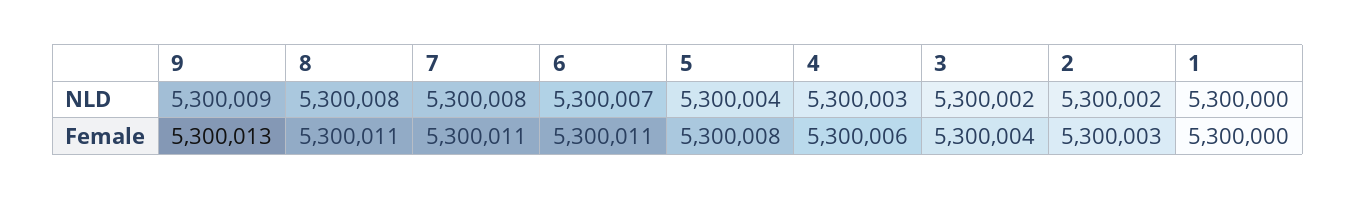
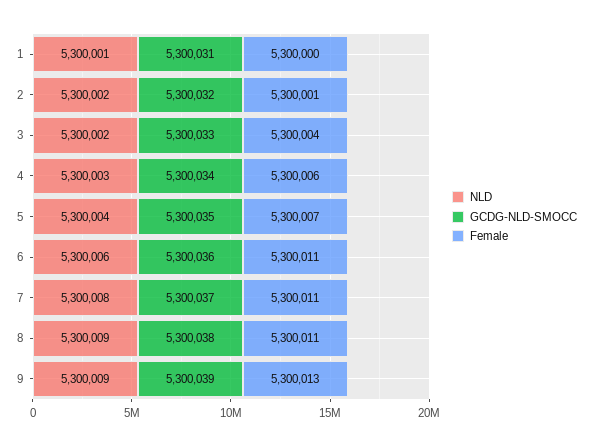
  {
    "NLD": {
      "9": 5300009,
-     "8": 5300008,
+     "8": 5300009,
      "7": 5300008,
-     "6": 5300007,
+     "6": 5300006,
      "5": 5300004,
      "4": 5300003,
      "3": 5300002,
      "2": 5300002,
-     "1": 5300000
+     "1": 5300001
    },
    "Female": {
      "9": 5300013,
      "8": 5300011,
      "7": 5300011,
      "6": 5300011,
-     "5": 5300008,
+     "5": 5300007,
      "4": 5300006,
      "3": 5300004,
-     "2": 5300003,
+     "2": 5300001,
      "1": 5300000
-   }
+   },
+   "GCDG-NLD-SMOCC": {
+     "1": 5300031,
+     "2": 5300032,
+     "3": 5300033,
+     "4": 5300034,
+     "5": 5300035,
+     "6": 5300036,
+     "7": 5300037,
+     "8": 5300038,
+     "9": 5300039
+   }
  }

